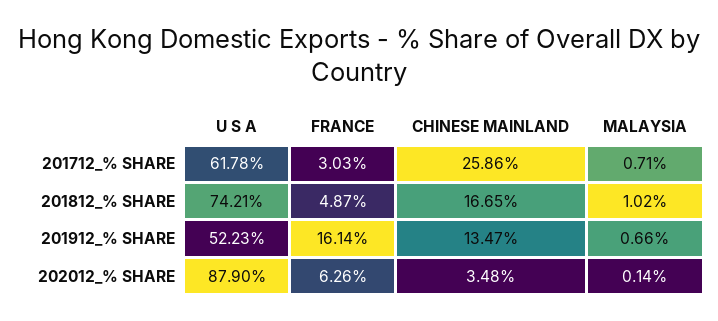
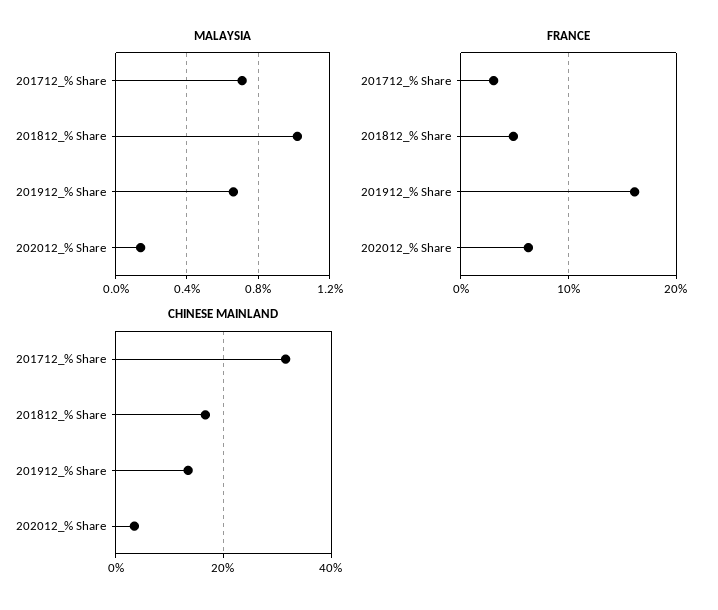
  {
-   "U S A": {
-     "201712_% SHARE": 61.78,
-     "201812_% SHARE": 74.21,
-     "201912_% SHARE": 52.23,
-     "202012_% SHARE": 87.9
-   },
    "FRANCE": {
      "201712_% SHARE": 3.03,
      "201812_% SHARE": 4.87,
      "201912_% SHARE": 16.14,
      "202012_% SHARE": 6.26
    },
    "CHINESE MAINLAND": {
-     "201712_% SHARE": 25.86,
+     "201712_% SHARE": 32,
      "201812_% SHARE": 16.65,
      "201912_% SHARE": 13.47,
      "202012_% SHARE": 3.48
    },
    "MALAYSIA": {
      "201712_% SHARE": 0.71,
      "201812_% SHARE": 1.02,
      "201912_% SHARE": 0.66,
      "202012_% SHARE": 0.14
    }
  }

